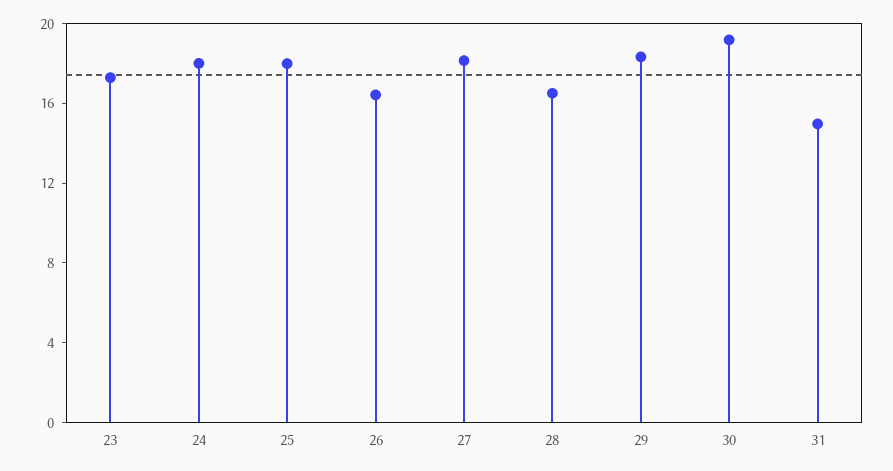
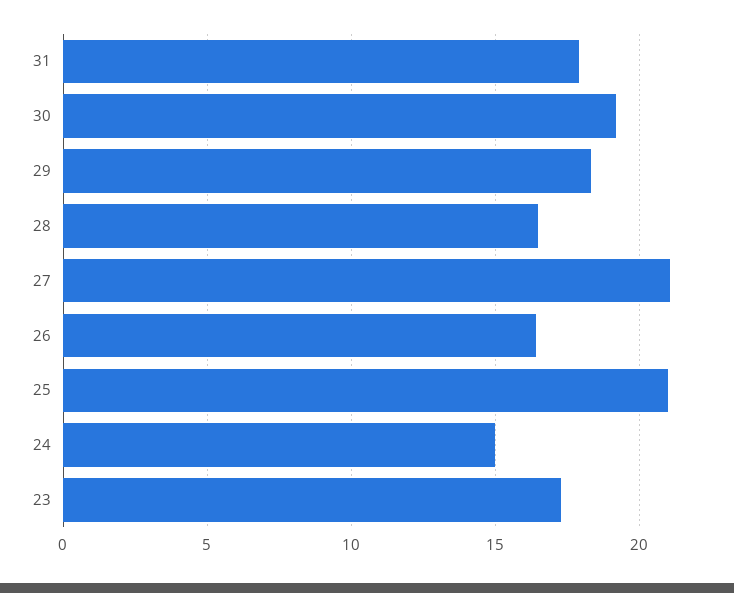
  {
    "23": 17.5,
-   "24": 18,
+   "24": 15,
-   "25": 18,
+   "25": 21,
    "26": 16.5,
-   "27": 18,
+   "27": 21,
    "28": 16.5,
    "29": 18.5,
    "30": 19,
-   "31": 15
+   "31": 18
  }

